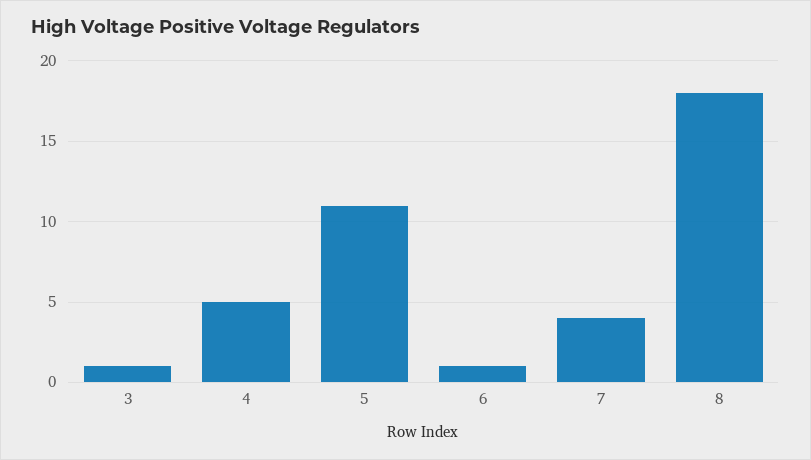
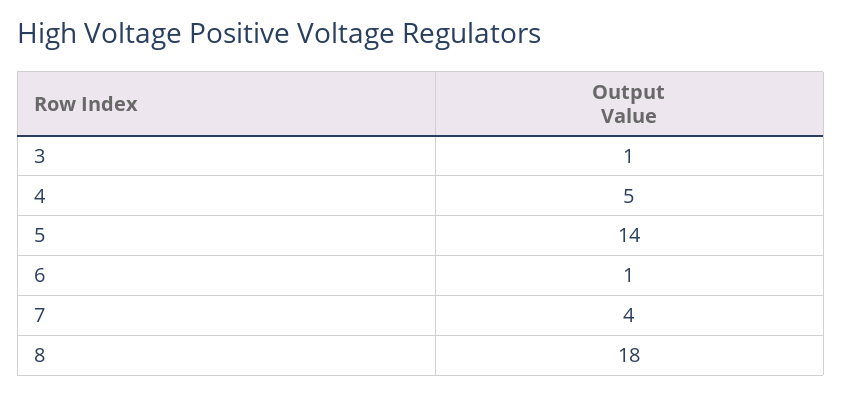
  {
    "3": 1,
    "4": 5,
-   "5": 11,
+   "5": 14,
    "6": 1,
    "7": 4,
    "8": 18
  }

